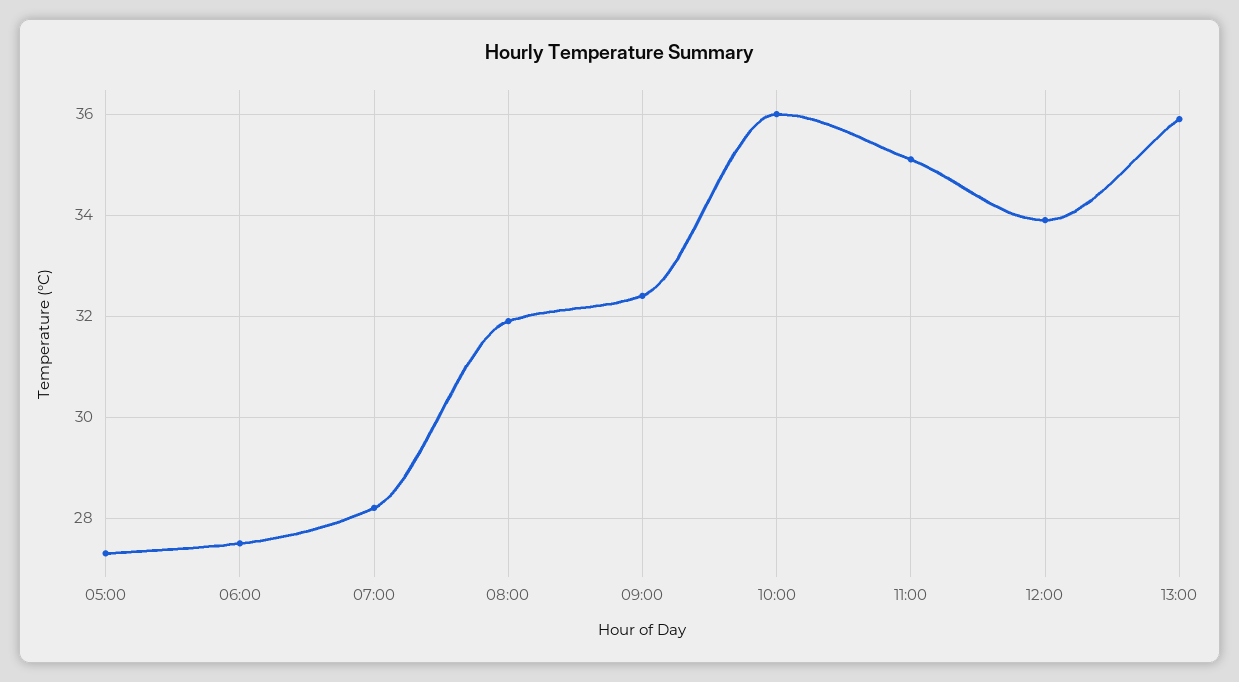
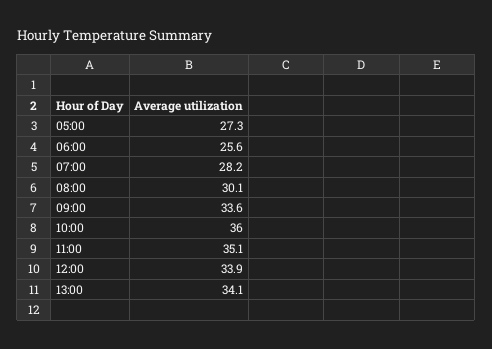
  {
    "05:00": 27.3,
-   "06:00": 27.5,
+   "06:00": 25.6,
    "07:00": 28.2,
-   "08:00": 32,
+   "08:00": 30.1,
-   "09:00": 32.5,
+   "09:00": 33.6,
    "10:00": 36,
    "11:00": 35.1,
    "12:00": 33.9,
-   "13:00": 36
+   "13:00": 34.1
  }

